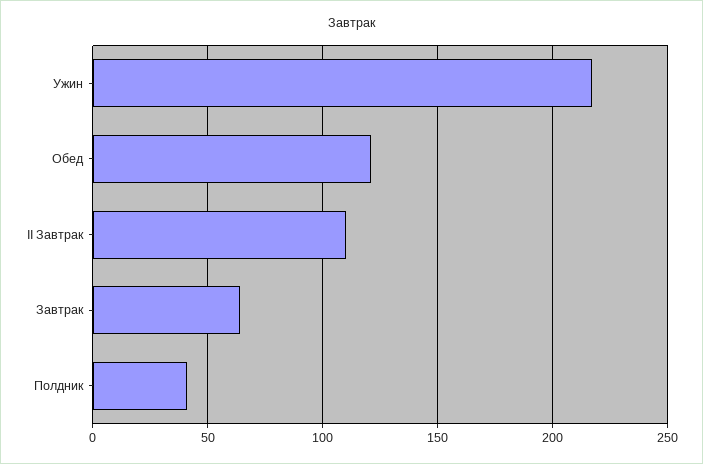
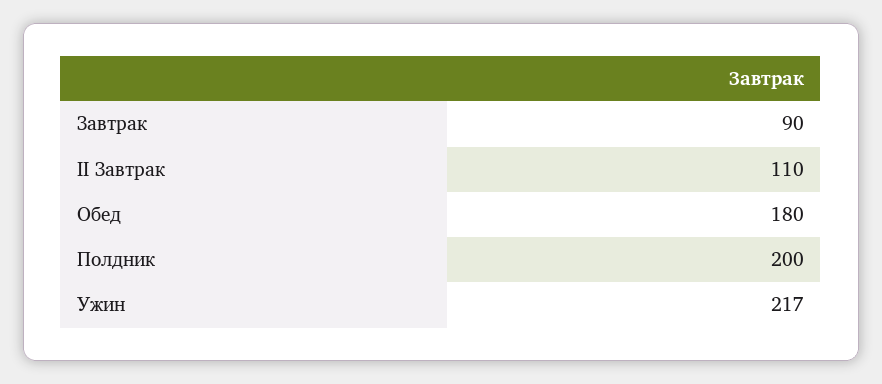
  {
    "Ужин": 217,
-   "Обед": 120,
+   "Обед": 180,
    "II Завтрак": 110,
-   "Завтрак": 65,
+   "Завтрак": 90,
-   "Полдник": 40
+   "Полдник": 200
  }

